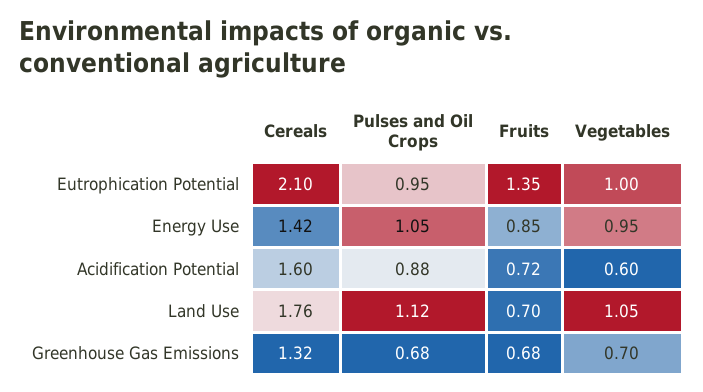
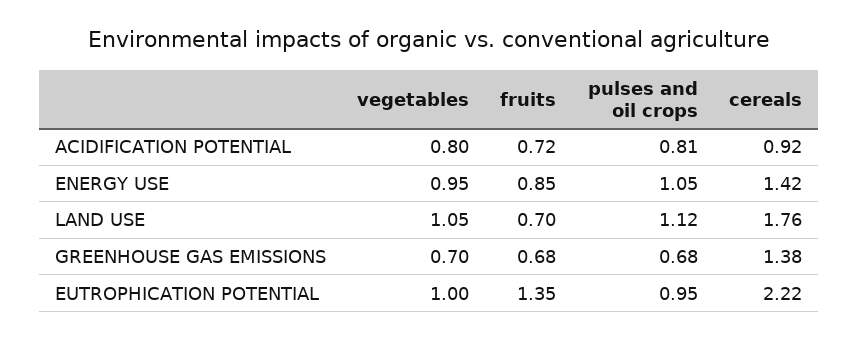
  {
    "Cereals": {
-     "Eutrophication Potential": 2.1,
+     "Eutrophication Potential": 2.22,
      "Energy Use": 1.42,
-     "Acidification Potential": 1.6,
+     "Acidification Potential": 0.92,
      "Land Use": 1.76,
-     "Greenhouse Gas Emissions": 1.32
+     "Greenhouse Gas Emissions": 1.38
    },
    "Pulses and Oil Crops": {
      "Eutrophication Potential": 0.95,
      "Energy Use": 1.05,
-     "Acidification Potential": 0.88,
+     "Acidification Potential": 0.81,
      "Land Use": 1.12,
      "Greenhouse Gas Emissions": 0.68
    },
    "Fruits": {
      "Eutrophication Potential": 1.35,
      "Energy Use": 0.85,
      "Acidification Potential": 0.72,
      "Land Use": 0.7,
      "Greenhouse Gas Emissions": 0.68
    },
    "Vegetables": {
      "Eutrophication Potential": 1,
      "Energy Use": 0.95,
-     "Acidification Potential": 0.6,
+     "Acidification Potential": 0.8,
      "Land Use": 1.05,
      "Greenhouse Gas Emissions": 0.7
    }
  }

